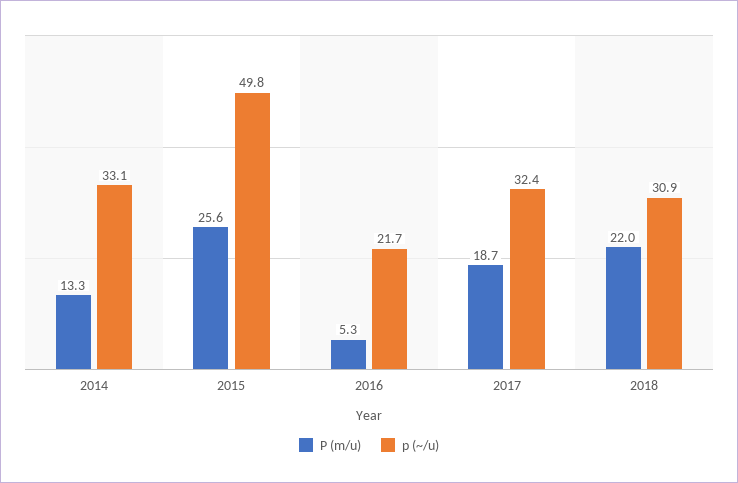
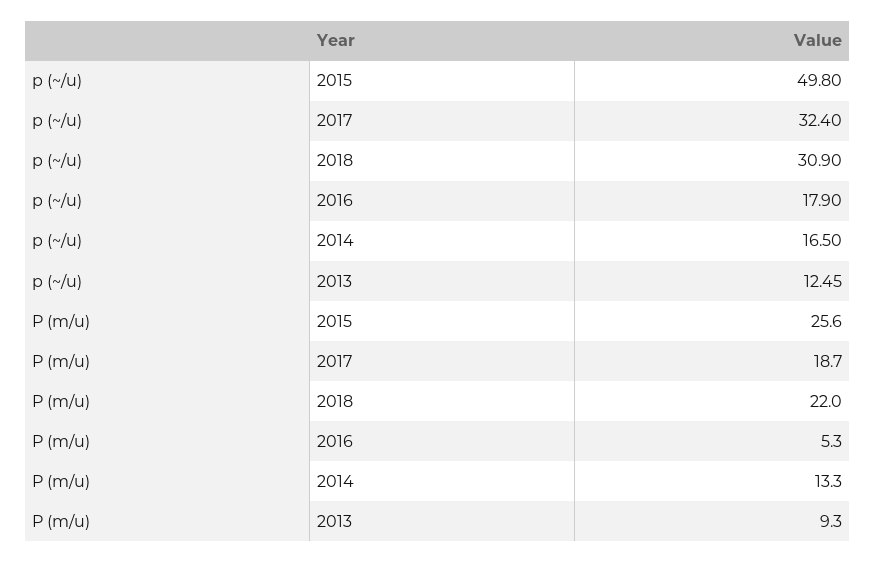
  {
    "P (m/u)": {
      "2014": 13.3,
      "2015": 25.6,
      "2016": 5.3,
      "2017": 18.7,
-     "2018": 22
+     "2018": 22,
+     "2013": 9.3
    },
    "p (~/u)": {
-     "2014": 33.1,
+     "2014": 16.5,
      "2015": 49.8,
-     "2016": 21.7,
+     "2016": 17.9,
      "2017": 32.4,
-     "2018": 30.9
+     "2018": 30.9,
+     "2013": 12.45
    }
  }

